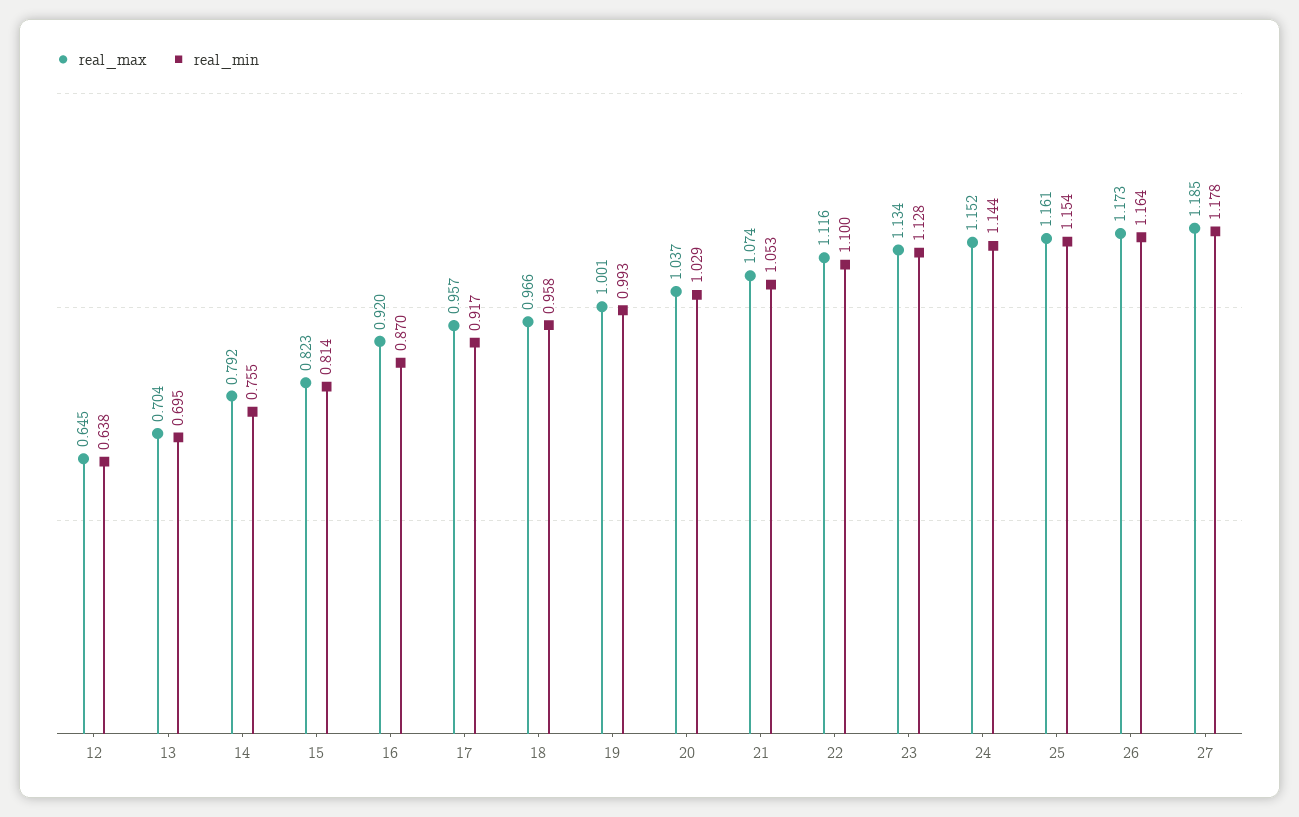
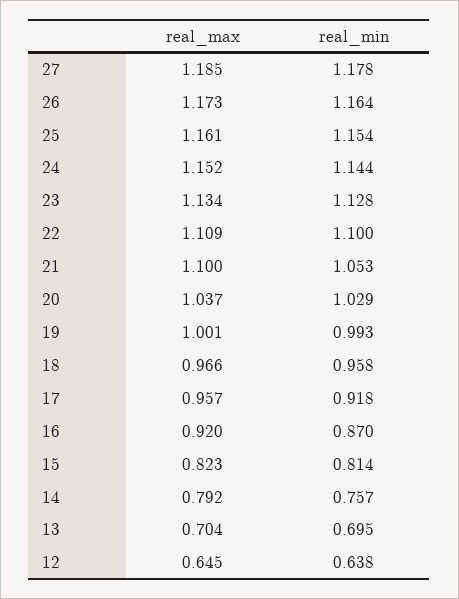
  {
    "real_max": {
      "12": 0.645,
      "13": 0.704,
      "14": 0.792,
      "15": 0.823,
      "16": 0.92,
      "17": 0.957,
      "18": 0.966,
      "19": 1.001,
      "20": 1.037,
-     "21": 1.074,
+     "21": 1.1,
-     "22": 1.116,
+     "22": 1.109,
      "23": 1.134,
      "24": 1.152,
      "25": 1.161,
      "26": 1.173,
      "27": 1.185
    },
    "real_min": {
      "12": 0.638,
      "13": 0.695,
-     "14": 0.755,
+     "14": 0.757,
      "15": 0.814,
      "16": 0.87,
-     "17": 0.917,
+     "17": 0.918,
      "18": 0.958,
      "19": 0.993,
      "20": 1.029,
      "21": 1.053,
      "22": 1.1,
      "23": 1.128,
      "24": 1.144,
      "25": 1.154,
      "26": 1.164,
      "27": 1.178
    }
  }

